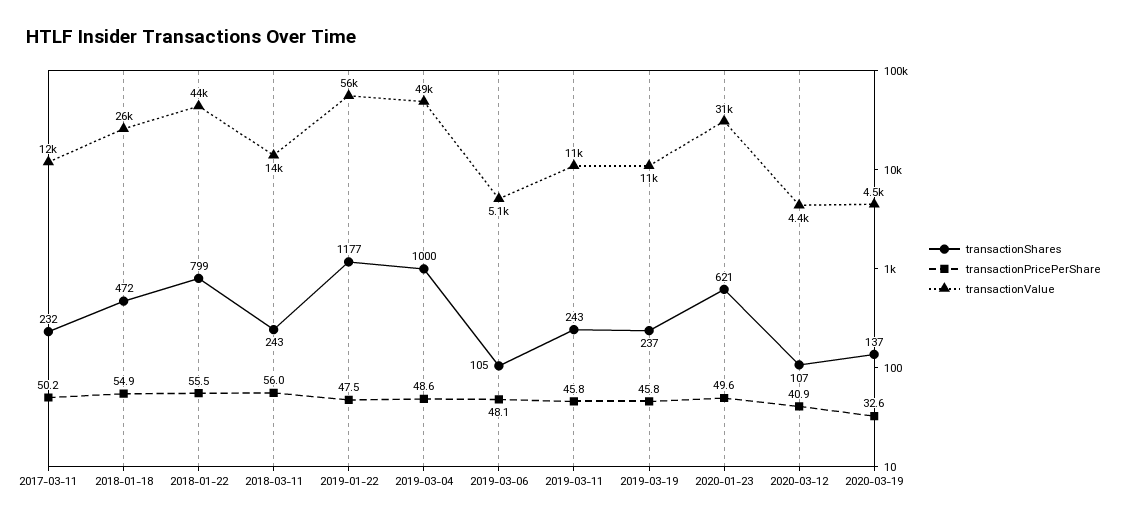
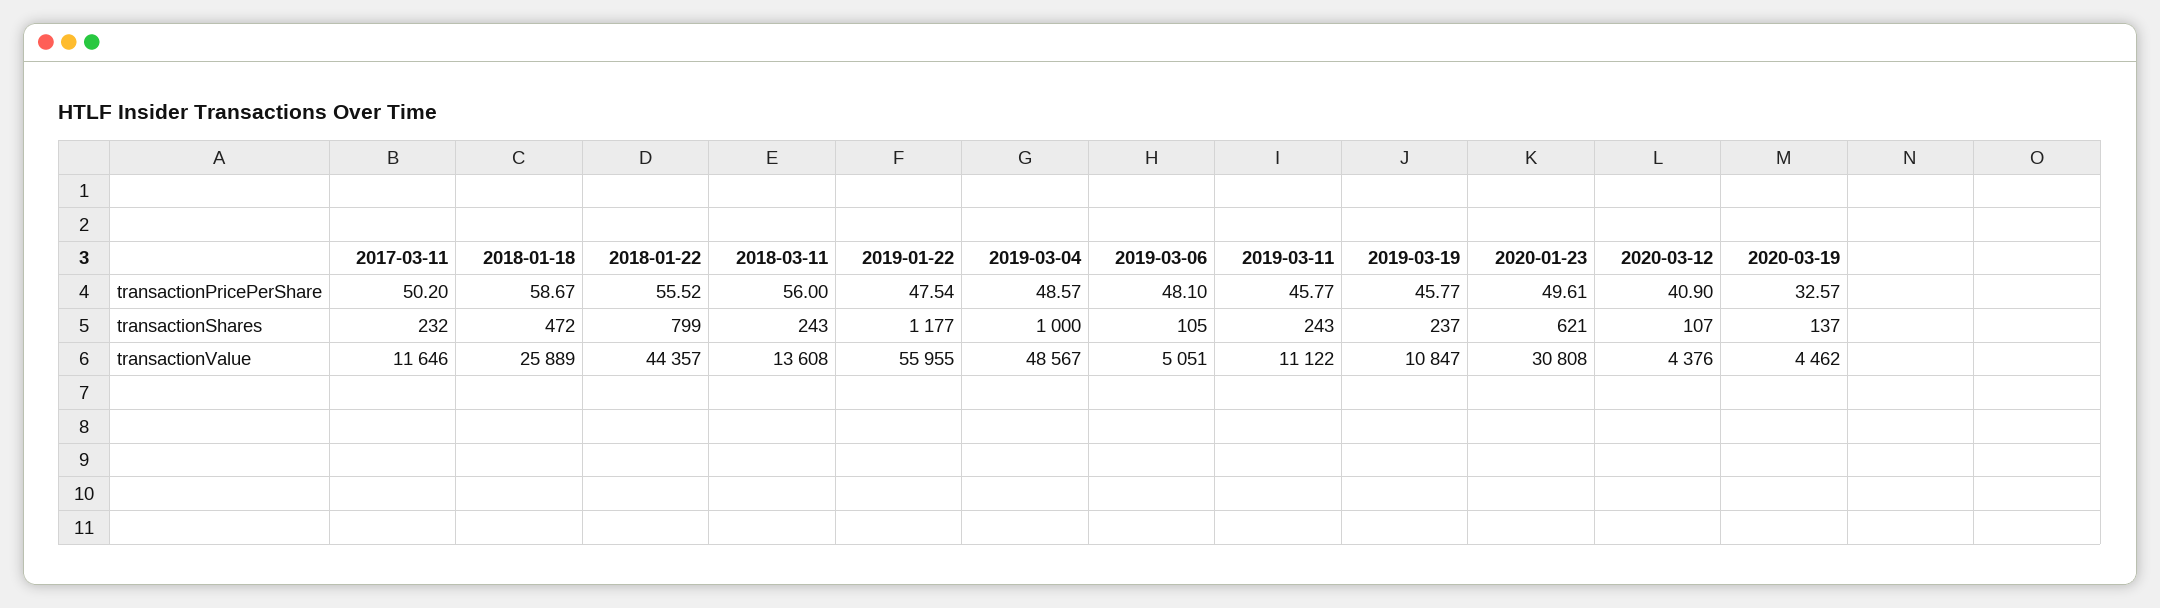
  {
    "transactionShares": {
      "2017-03-11": 232,
      "2018-01-18": 472,
      "2018-01-22": 799,
      "2018-03-11": 243,
      "2019-01-22": 1177,
      "2019-03-04": 1000,
      "2019-03-06": 105,
      "2019-03-11": 243,
      "2019-03-19": 237,
      "2020-01-23": 621,
      "2020-03-12": 107,
      "2020-03-19": 137
    },
    "transactionPricePerShare": {
      "2017-03-11": 50.2,
-     "2018-01-18": 54.9,
+     "2018-01-18": 58.67,
      "2018-01-22": 55.52,
      "2018-03-11": 56,
      "2019-01-22": 47.54,
      "2019-03-04": 48.57,
      "2019-03-06": 48.1,
      "2019-03-11": 45.77,
      "2019-03-19": 45.77,
      "2020-01-23": 49.61,
      "2020-03-12": 40.9,
      "2020-03-19": 32.57
    },
    "transactionValue": {
      "2017-03-11": 11646,
      "2018-01-18": 25889,
      "2018-01-22": 44357,
      "2018-03-11": 13608,
      "2019-01-22": 55955,
      "2019-03-04": 48567,
      "2019-03-06": 5051,
      "2019-03-11": 11122,
      "2019-03-19": 10847,
      "2020-01-23": 30808,
      "2020-03-12": 4376,
      "2020-03-19": 4462
    }
  }

